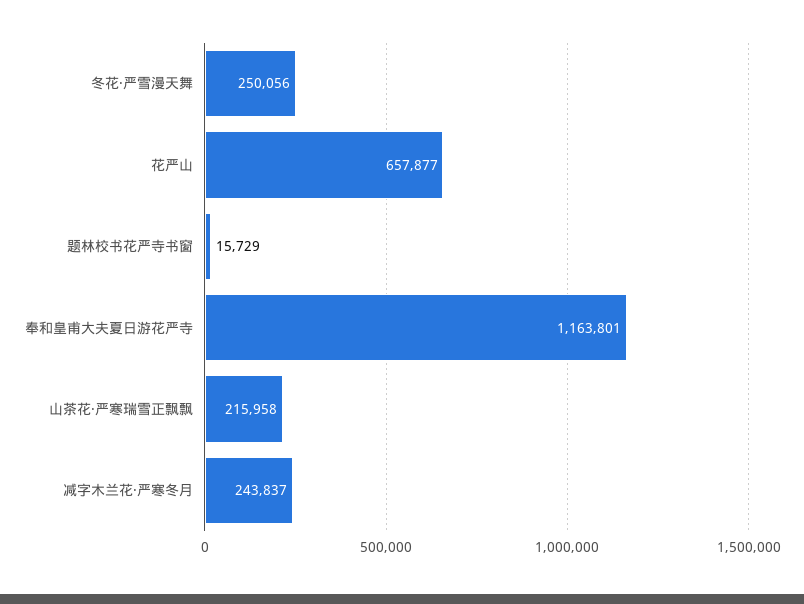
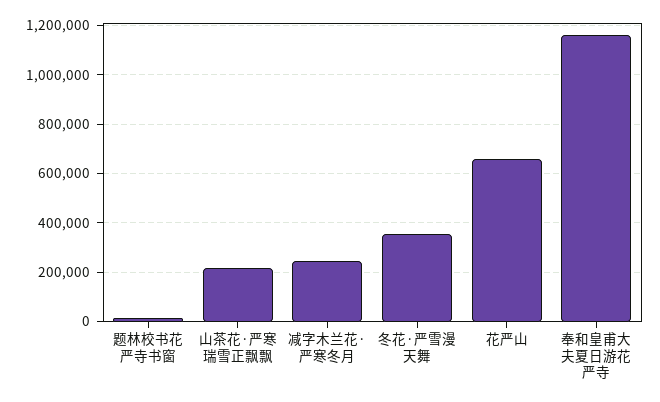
  {
-   "冬花·严雪漫天舞": 250056,
+   "冬花·严雪漫天舞": 350000,
    "花严山": 657877,
    "题林校书花严寺书窗": 15729,
    "奉和皇甫大夫夏日游花严寺": 1163801,
    "山茶花·严寒瑞雪正飘飘": 215958,
    "减字木兰花·严寒冬月": 243837
  }

